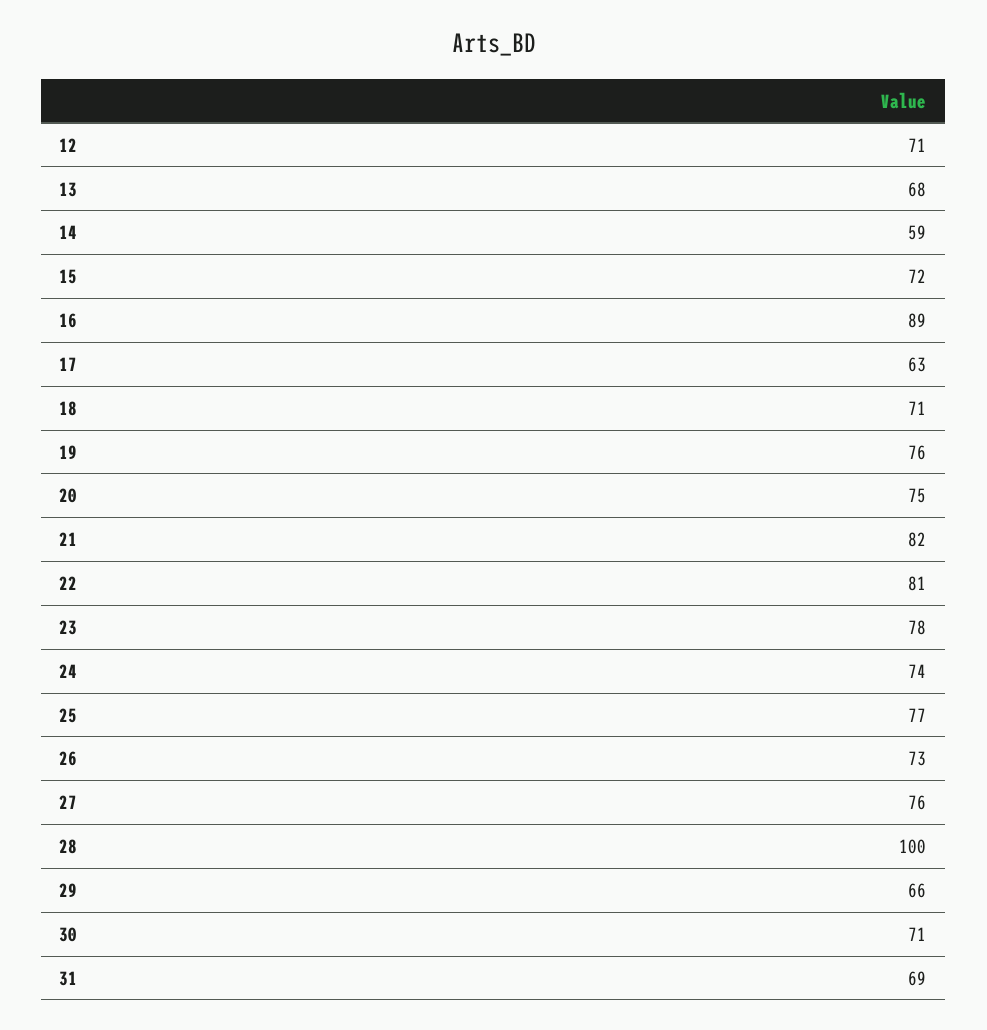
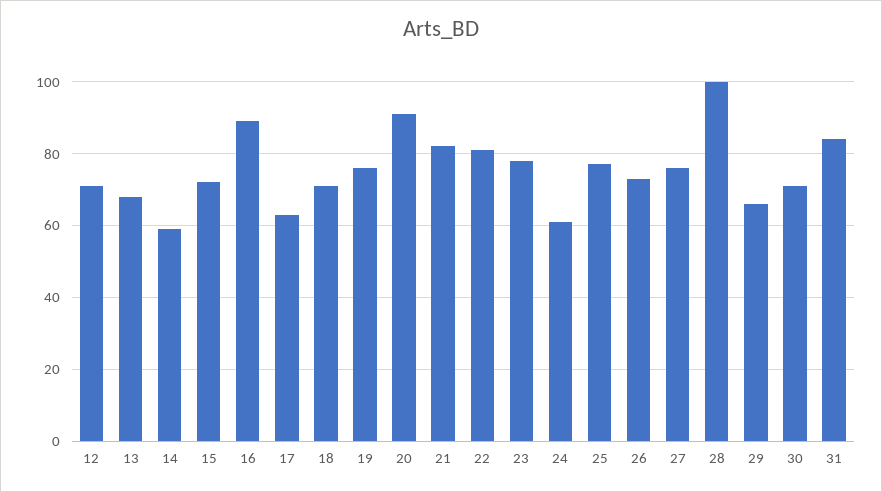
  {
    "12": 71,
    "13": 68,
    "14": 59,
    "15": 72,
    "16": 89,
    "17": 63,
    "18": 71,
    "19": 76,
-   "20": 75,
+   "20": 90,
    "21": 82,
    "22": 81,
    "23": 78,
-   "24": 74,
+   "24": 60,
    "25": 77,
    "26": 73,
    "27": 76,
    "28": 100,
    "29": 66,
    "30": 71,
-   "31": 69
+   "31": 85
  }

